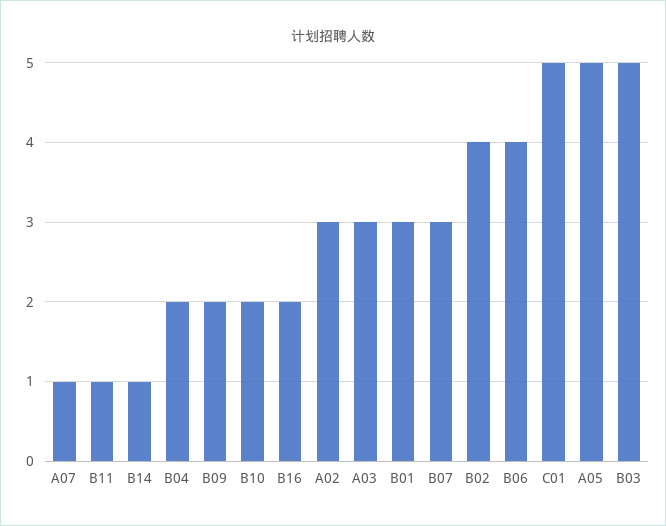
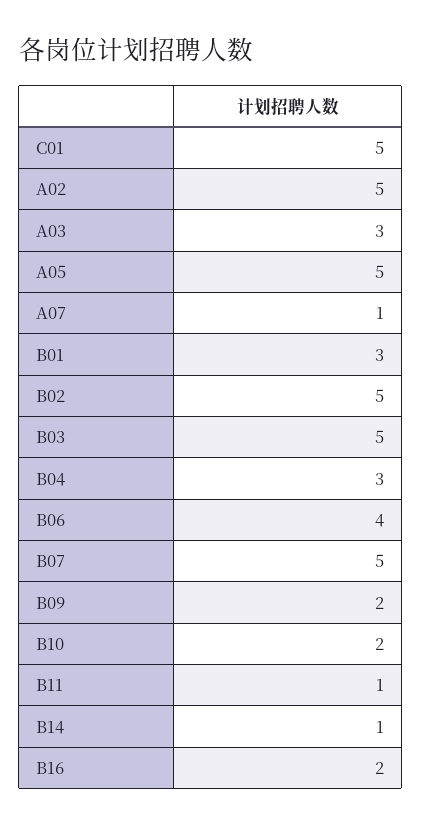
  {
    "A07": 1,
    "B11": 1,
    "B14": 1,
-   "B04": 2,
+   "B04": 3,
    "B09": 2,
    "B10": 2,
    "B16": 2,
-   "A02": 3,
+   "A02": 5,
    "A03": 3,
    "B01": 3,
-   "B07": 3,
+   "B07": 5,
-   "B02": 4,
+   "B02": 5,
    "B06": 4,
    "C01": 5,
    "A05": 5,
    "B03": 5
  }

